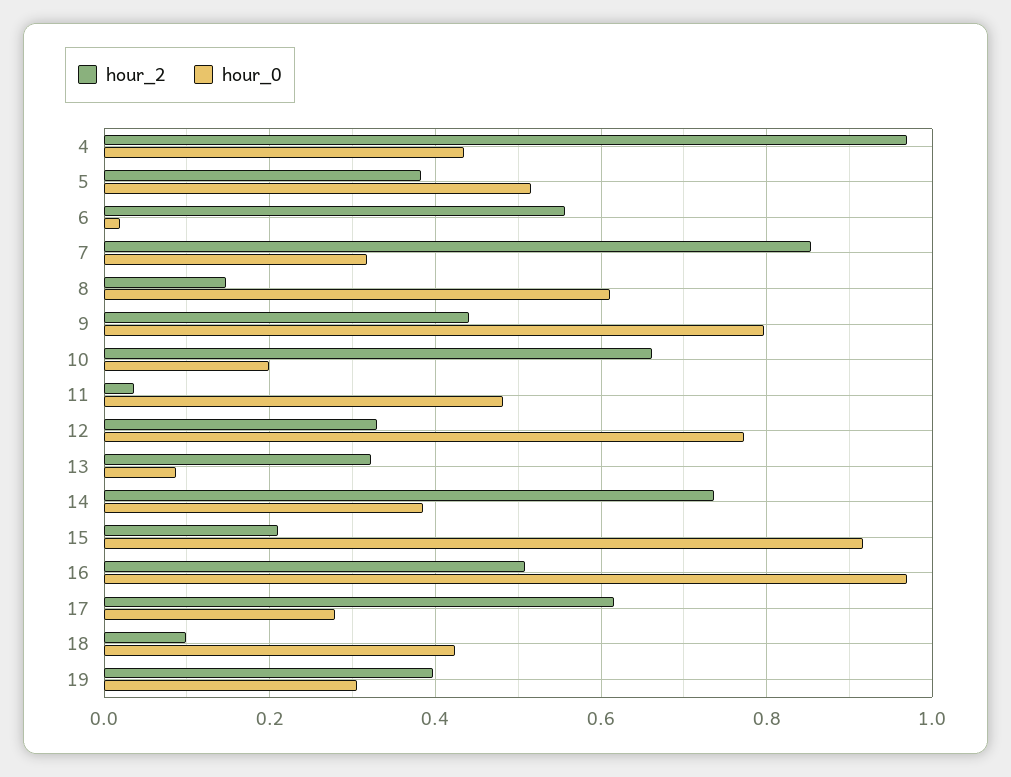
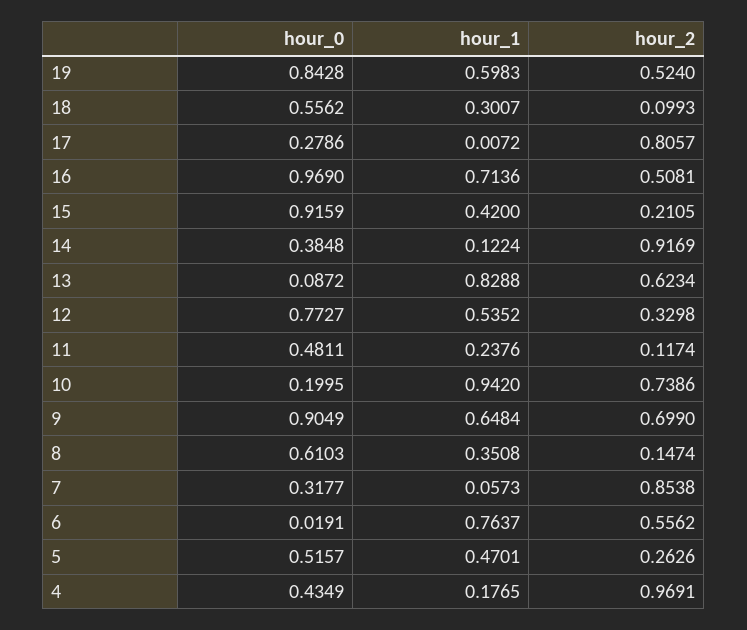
  {
    "hour_2": {
      "4": 0.9691,
-     "5": 0.38,
+     "5": 0.2626,
      "6": 0.5562,
      "7": 0.8538,
      "8": 0.1474,
-     "9": 0.44,
+     "9": 0.699,
-     "10": 0.66,
+     "10": 0.7386,
-     "11": 0.04,
+     "11": 0.1174,
      "12": 0.3298,
-     "13": 0.32,
+     "13": 0.6234,
-     "14": 0.74,
+     "14": 0.9169,
      "15": 0.2105,
      "16": 0.5081,
-     "17": 0.62,
+     "17": 0.8057,
      "18": 0.0993,
-     "19": 0.4
+     "19": 0.524
    },
    "hour_0": {
      "4": 0.4349,
      "5": 0.5157,
      "6": 0.0191,
      "7": 0.3177,
      "8": 0.6103,
-     "9": 0.8,
+     "9": 0.9049,
      "10": 0.1995,
      "11": 0.4811,
      "12": 0.7727,
      "13": 0.0872,
      "14": 0.3848,
      "15": 0.9159,
      "16": 0.969,
      "17": 0.2786,
-     "18": 0.42,
+     "18": 0.5562,
-     "19": 0.3
+     "19": 0.8428
-   }
+   },
+   "hour_1": {
+     "19": 0.5983,
+     "18": 0.3007,
+     "17": 0.0072,
+     "16": 0.7136,
+     "15": 0.42,
+     "14": 0.1224,
+     "13": 0.8288,
+     "12": 0.5352,
+     "11": 0.2376,
+     "10": 0.942,
+     "9": 0.6484,
+     "8": 0.3508,
+     "7": 0.0573,
+     "6": 0.7637,
+     "5": 0.4701,
+     "4": 0.1765
+   }
  }

